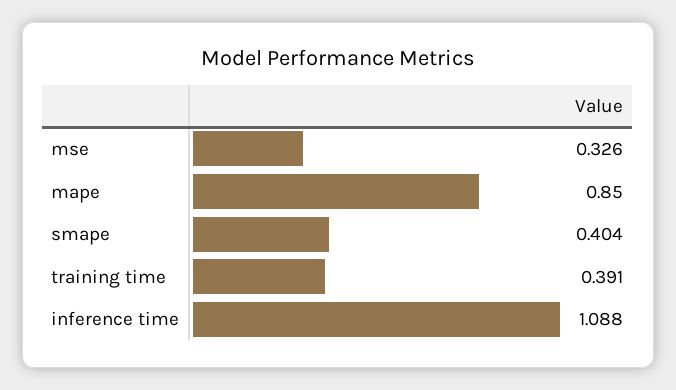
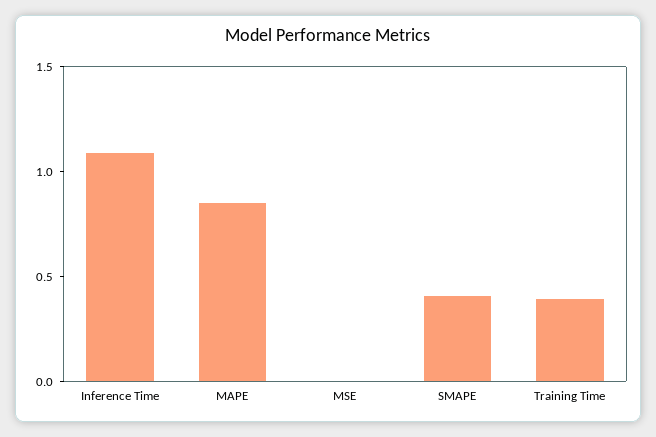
  {
-   "mse": 0.326,
+   "mse": 0,
    "mape": 0.85,
    "smape": 0.404,
    "training time": 0.391,
    "inference time": 1.088
  }

